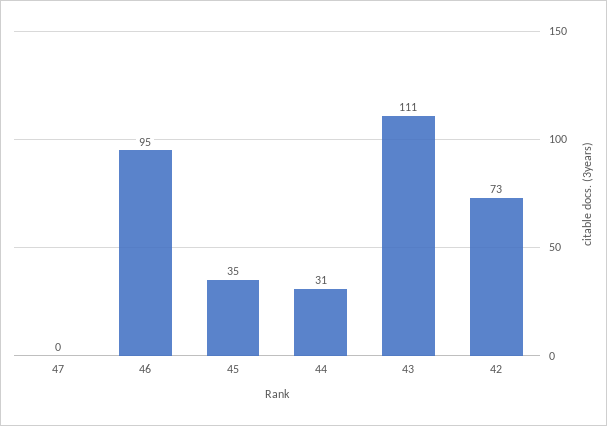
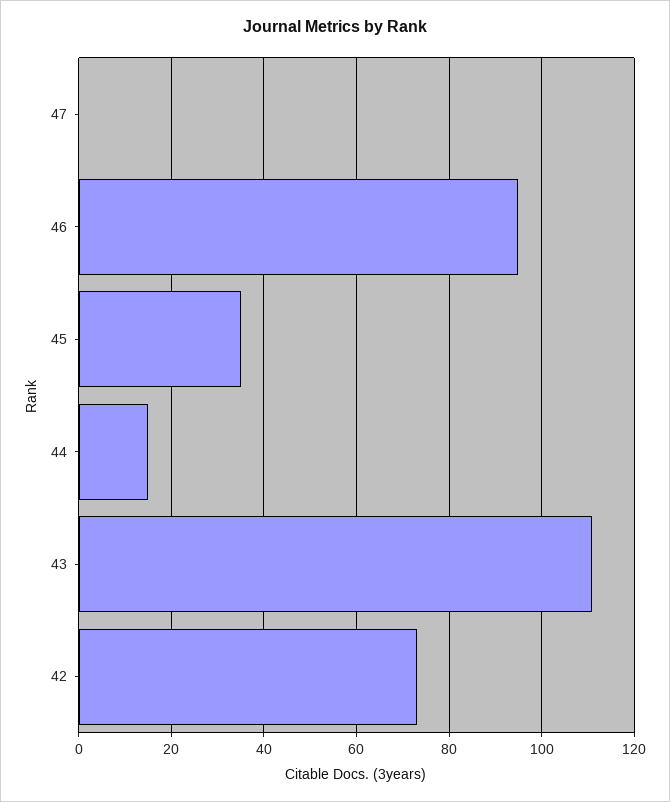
  {
    "47": 0,
    "46": 95,
    "45": 35,
-   "44": 31,
+   "44": 15,
    "43": 111,
    "42": 73
  }

